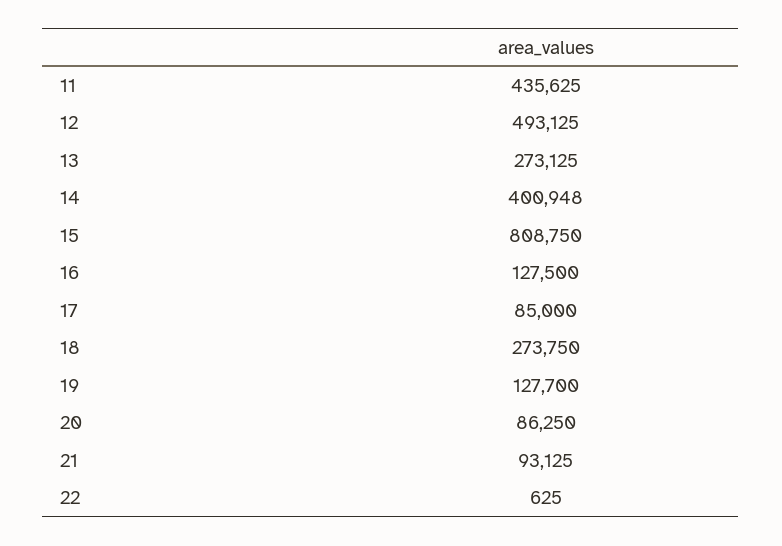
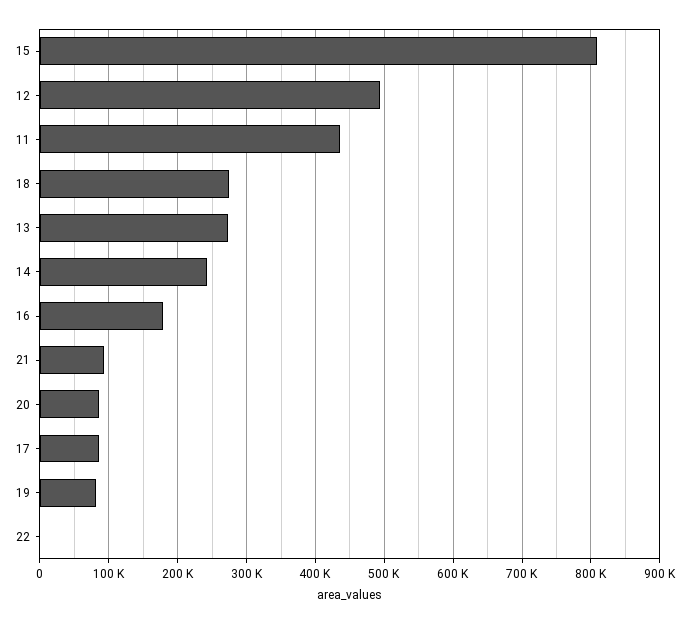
  {
    "11": 435625,
    "12": 493125,
    "13": 273125,
-   "14": 400948,
+   "14": 240000,
    "15": 808750,
-   "16": 127500,
+   "16": 180000,
    "17": 85000,
    "18": 273750,
-   "19": 127700,
+   "19": 80000,
    "20": 86250,
    "21": 93125,
    "22": 625
  }

